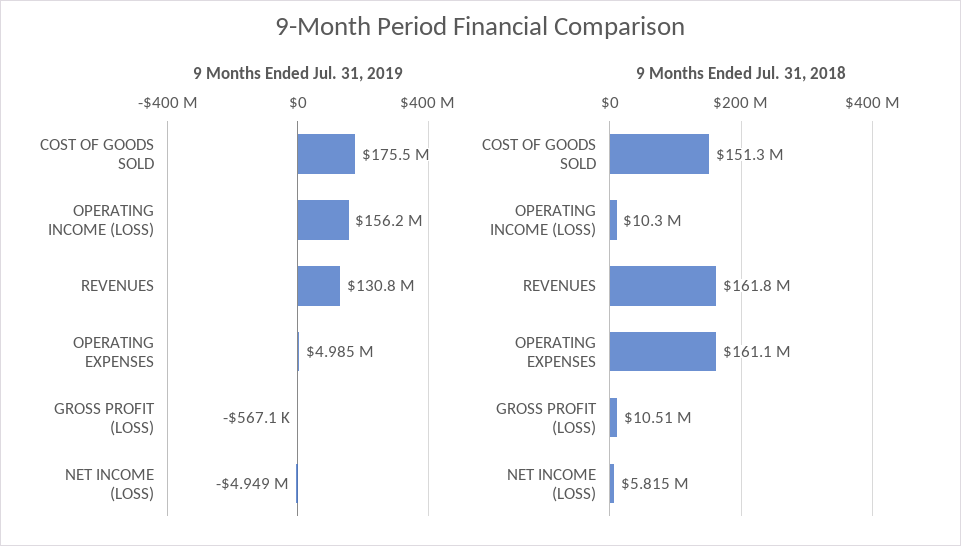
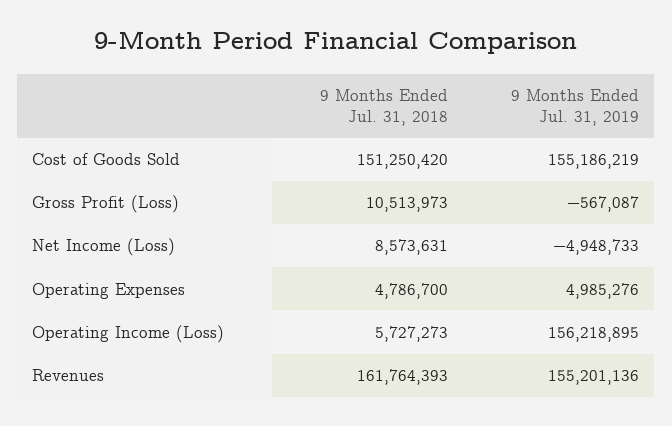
  {
    "9 Months Ended Jul. 31, 2019": {
-     "COST OF GOODS SOLD": 175500000,
+     "COST OF GOODS SOLD": 155186219,
      "OPERATING INCOME (LOSS)": 156218895,
-     "REVENUES": 130800000,
+     "REVENUES": 155201136,
      "OPERATING EXPENSES": 4985276,
      "GROSS PROFIT (LOSS)": -567087,
      "NET INCOME (LOSS)": -4948733
    },
    "9 Months Ended Jul. 31, 2018": {
      "COST OF GOODS SOLD": 151250420,
-     "OPERATING INCOME (LOSS)": 10300000,
+     "OPERATING INCOME (LOSS)": 5727273,
      "REVENUES": 161764393,
-     "OPERATING EXPENSES": 161100000,
+     "OPERATING EXPENSES": 4786700,
      "GROSS PROFIT (LOSS)": 10513973,
-     "NET INCOME (LOSS)": 5815000
+     "NET INCOME (LOSS)": 8573631
    }
  }

